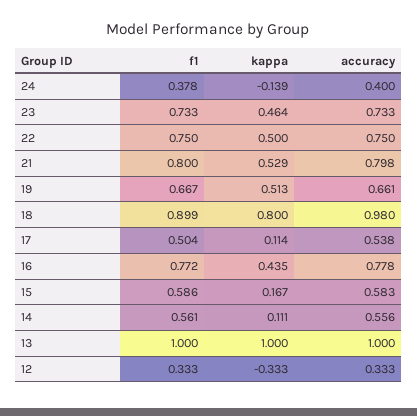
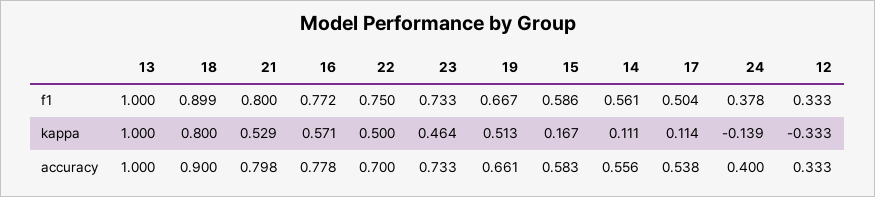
  {
    "f1": {
      "24": 0.378,
      "23": 0.733,
      "22": 0.75,
      "21": 0.8,
      "19": 0.667,
      "18": 0.899,
      "17": 0.504,
      "16": 0.772,
      "15": 0.586,
      "14": 0.561,
      "13": 1,
      "12": 0.333
    },
    "kappa": {
      "24": -0.139,
      "23": 0.464,
      "22": 0.5,
      "21": 0.529,
      "19": 0.513,
      "18": 0.8,
      "17": 0.114,
-     "16": 0.435,
+     "16": 0.571,
      "15": 0.167,
      "14": 0.111,
      "13": 1,
      "12": -0.333
    },
    "accuracy": {
      "24": 0.4,
      "23": 0.733,
-     "22": 0.75,
+     "22": 0.7,
      "21": 0.798,
      "19": 0.661,
-     "18": 0.98,
+     "18": 0.9,
      "17": 0.538,
      "16": 0.778,
      "15": 0.583,
      "14": 0.556,
      "13": 1,
      "12": 0.333
    }
  }

